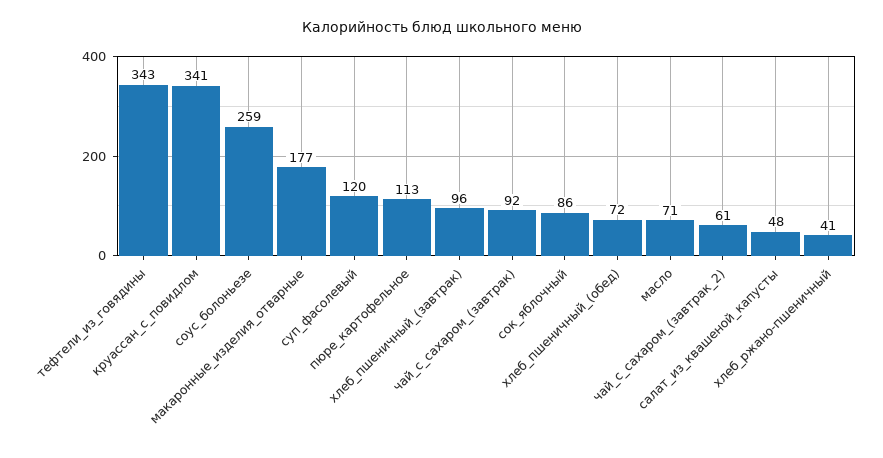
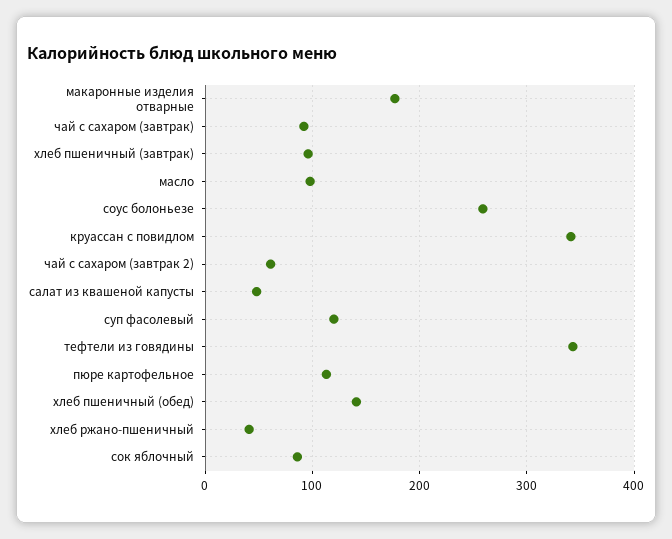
  {
    "тефтели_из_говядины": 343,
    "круассан_с_повидлом": 341,
    "соус_болоньезе": 259,
    "макаронные_изделия_отварные": 177,
    "суп_фасолевый": 120,
    "пюре_картофельное": 113,
    "хлеб_пшеничный_(завтрак)": 96,
    "чай_с_сахаром_(завтрак)": 92,
    "сок_яблочный": 86,
-   "хлеб_пшеничный_(обед)": 72,
+   "хлеб_пшеничный_(обед)": 140,
-   "масло": 71,
+   "масло": 100,
    "чай_с_сахаром_(завтрак_2)": 61,
    "салат_из_квашеной_капусты": 48,
    "хлеб_ржано-пшеничный": 41
  }

